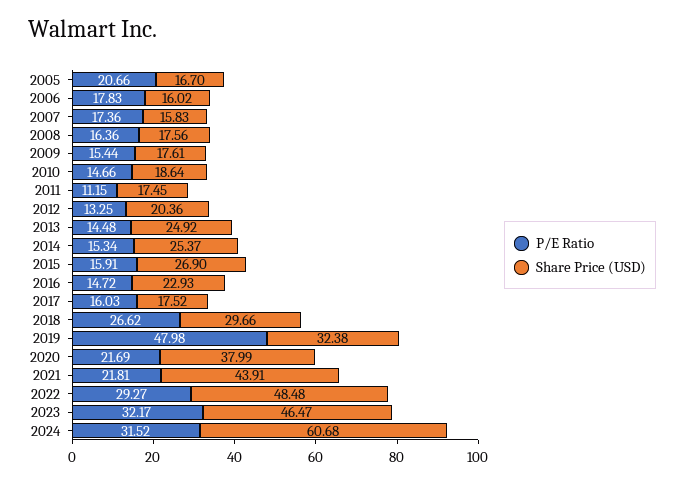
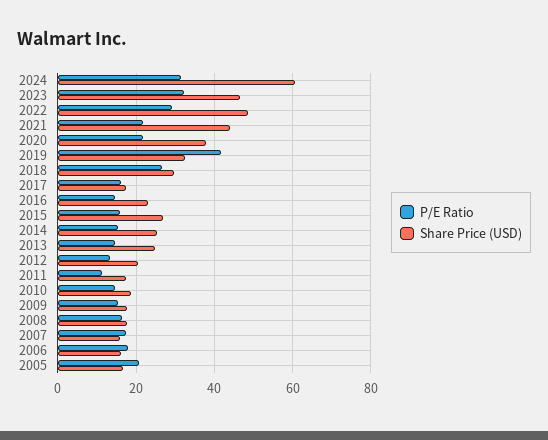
  {
    "P/E Ratio": {
      "2005": 20.66,
      "2006": 17.83,
      "2007": 17.36,
      "2008": 16.36,
      "2009": 15.44,
      "2010": 14.66,
      "2011": 11.15,
      "2012": 13.25,
      "2013": 14.48,
      "2014": 15.34,
      "2015": 15.91,
      "2016": 14.72,
      "2017": 16.03,
      "2018": 26.62,
-     "2019": 47.98,
+     "2019": 42,
      "2020": 21.69,
      "2021": 21.81,
      "2022": 29.27,
      "2023": 32.17,
      "2024": 31.52
    },
    "Share Price (USD)": {
      "2005": 16.7,
      "2006": 16.02,
      "2007": 15.83,
      "2008": 17.56,
      "2009": 17.61,
      "2010": 18.64,
      "2011": 17.45,
      "2012": 20.36,
      "2013": 24.92,
      "2014": 25.37,
      "2015": 26.9,
      "2016": 22.93,
      "2017": 17.52,
      "2018": 29.66,
      "2019": 32.38,
      "2020": 37.99,
      "2021": 43.91,
      "2022": 48.48,
      "2023": 46.47,
      "2024": 60.68
    }
  }

